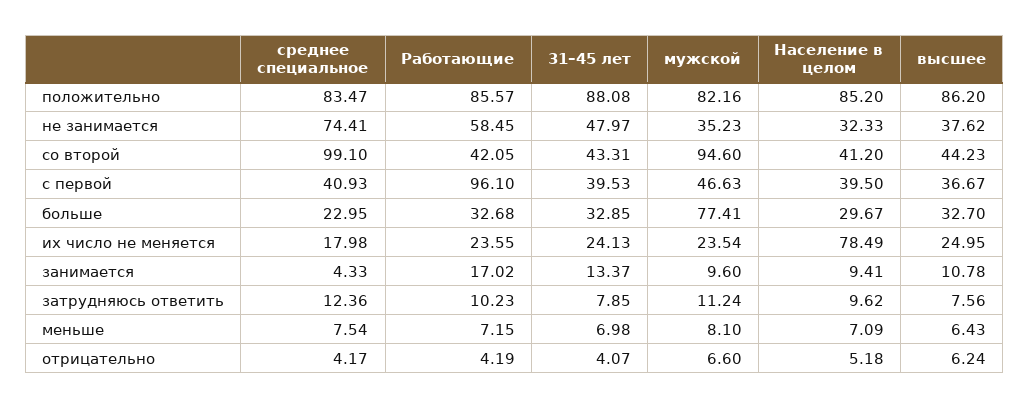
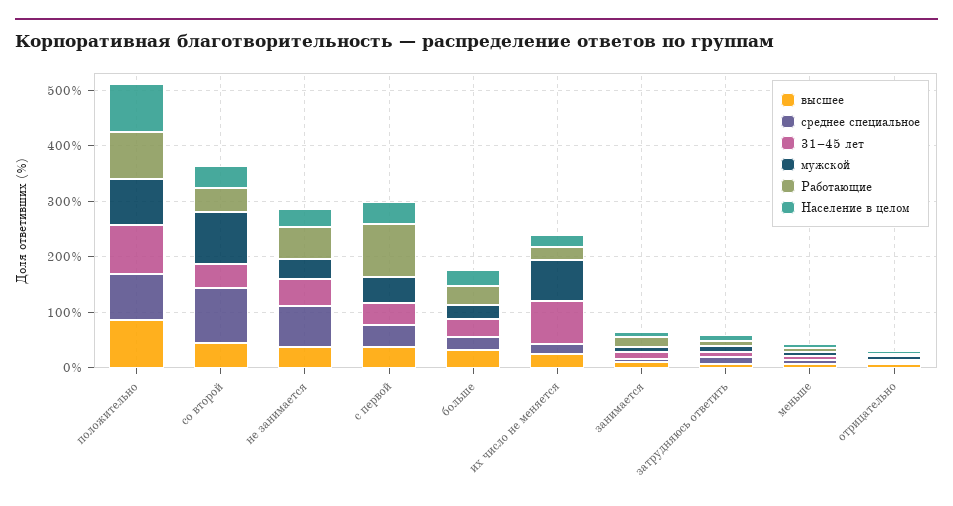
  {
    "среднее специальное": {
      "положительно": 83.47,
      "не занимается": 74.41,
      "со второй": 99.1,
      "с первой": 40.93,
      "больше": 22.95,
      "их число не меняется": 17.98,
      "занимается": 4.33,
      "затрудняюсь ответить": 12.36,
      "меньше": 7.54,
      "отрицательно": 4.17
    },
    "Работающие": {
      "положительно": 85.57,
      "не занимается": 58.45,
      "со второй": 42.05,
      "с первой": 96.1,
      "больше": 32.68,
      "их число не меняется": 23.55,
      "занимается": 17.02,
      "затрудняюсь ответить": 10.23,
      "меньше": 7.15,
      "отрицательно": 4.19
    },
    "31–45 лет": {
      "положительно": 88.08,
      "не занимается": 47.97,
      "со второй": 43.31,
      "с первой": 39.53,
      "больше": 32.85,
-     "их число не меняется": 24.13,
+     "их число не меняется": 80,
      "занимается": 13.37,
      "затрудняюсь ответить": 7.85,
      "меньше": 6.98,
      "отрицательно": 4.07
    },
    "мужской": {
      "положительно": 82.16,
      "не занимается": 35.23,
      "со второй": 94.6,
      "с первой": 46.63,
-     "больше": 77.41,
+     "больше": 20,
-     "их число не меняется": 23.54,
+     "их число не меняется": 80,
      "занимается": 9.6,
      "затрудняюсь ответить": 11.24,
      "меньше": 8.1,
      "отрицательно": 6.6
    },
    "Население в целом": {
      "положительно": 85.2,
      "не занимается": 32.33,
      "со второй": 41.2,
      "с первой": 39.5,
      "больше": 29.67,
-     "их число не меняется": 78.49,
+     "их число не меняется": 20,
      "занимается": 9.41,
      "затрудняюсь ответить": 9.62,
      "меньше": 7.09,
      "отрицательно": 5.18
    },
    "высшее": {
      "положительно": 86.2,
      "не занимается": 37.62,
      "со второй": 44.23,
      "с первой": 36.67,
      "больше": 32.7,
      "их число не меняется": 24.95,
      "занимается": 10.78,
      "затрудняюсь ответить": 7.56,
      "меньше": 6.43,
      "отрицательно": 6.24
    }
  }

